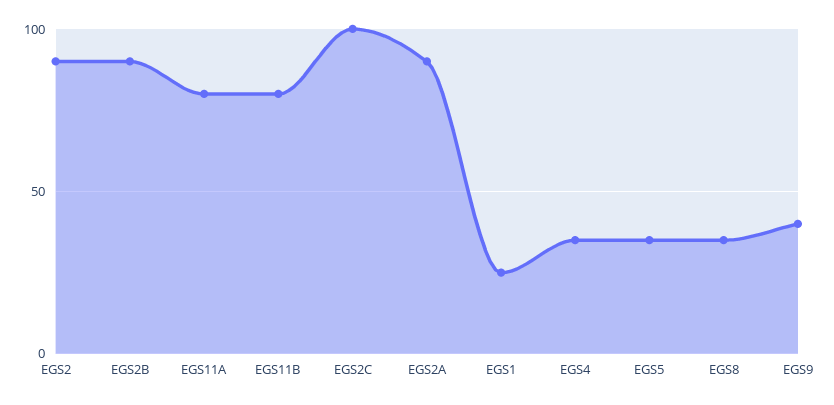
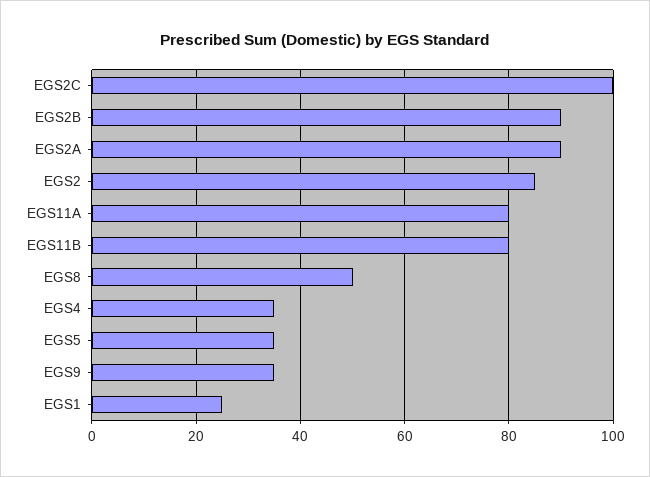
  {
-   "EGS2": 90,
+   "EGS2": 85,
    "EGS2B": 90,
    "EGS11A": 80,
    "EGS11B": 80,
    "EGS2C": 100,
    "EGS2A": 90,
    "EGS1": 25,
    "EGS4": 35,
    "EGS5": 35,
-   "EGS8": 35,
+   "EGS8": 50,
-   "EGS9": 40
+   "EGS9": 35
  }

